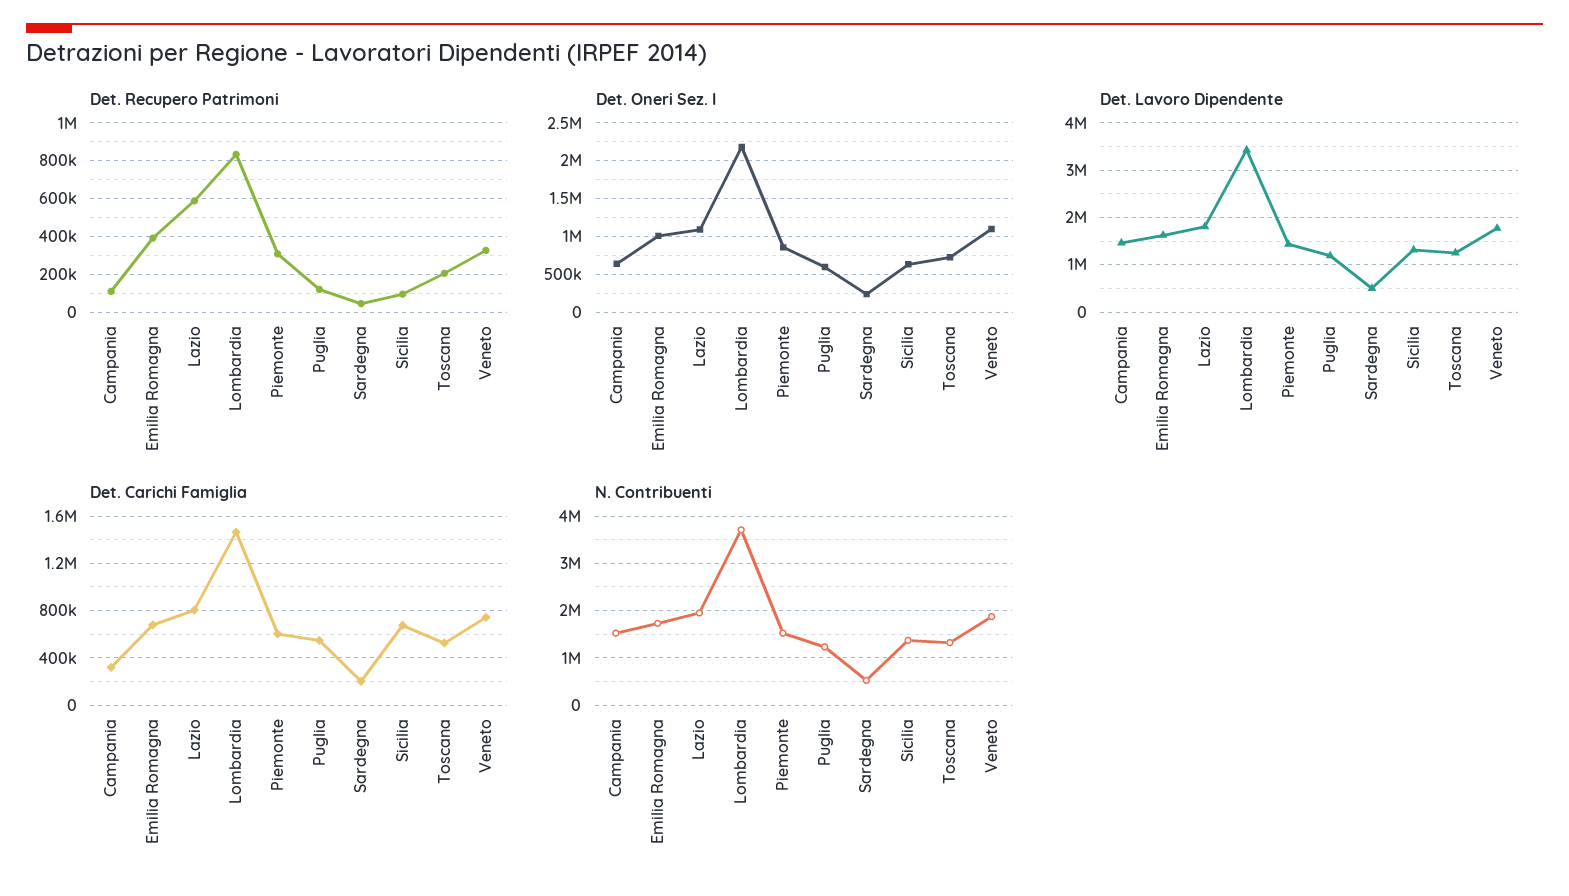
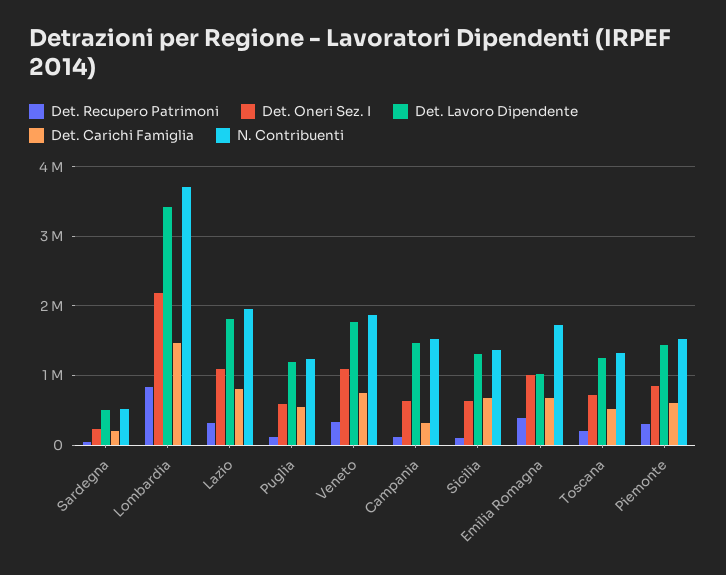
  {
    "Det. Recupero Patrimoni": {
      "Campania": 100000,
      "Emilia Romagna": 400000,
-     "Lazio": 600000,
+     "Lazio": 300000,
      "Lombardia": 850000,
      "Piemonte": 300000,
      "Puglia": 100000,
      "Sardegna": 50000,
      "Sicilia": 100000,
      "Toscana": 200000,
      "Veneto": 350000
    },
    "Det. Oneri Sez. I": {
      "Campania": 600000,
      "Emilia Romagna": 1000000,
      "Lazio": 1100000,
      "Lombardia": 2200000,
      "Piemonte": 900000,
      "Puglia": 600000,
      "Sardegna": 200000,
      "Sicilia": 600000,
      "Toscana": 700000,
      "Veneto": 1100000
    },
    "Det. Lavoro Dipendente": {
      "Campania": 1500000,
-     "Emilia Romagna": 1600000,
+     "Emilia Romagna": 1000000,
      "Lazio": 1800000,
      "Lombardia": 3400000,
      "Piemonte": 1400000,
      "Puglia": 1200000,
      "Sardegna": 500000,
      "Sicilia": 1300000,
      "Toscana": 1300000,
      "Veneto": 1800000
    },
    "Det. Carichi Famiglia": {
      "Campania": 300000,
      "Emilia Romagna": 700000,
      "Lazio": 800000,
      "Lombardia": 1500000,
      "Piemonte": 600000,
      "Puglia": 500000,
      "Sardegna": 200000,
      "Sicilia": 700000,
      "Toscana": 500000,
      "Veneto": 700000
    },
    "N. Contribuenti": {
      "Campania": 1500000,
      "Emilia Romagna": 1700000,
      "Lazio": 2000000,
      "Lombardia": 3700000,
      "Piemonte": 1500000,
      "Puglia": 1200000,
      "Sardegna": 500000,
      "Sicilia": 1400000,
      "Toscana": 1300000,
      "Veneto": 1900000
    }
  }

